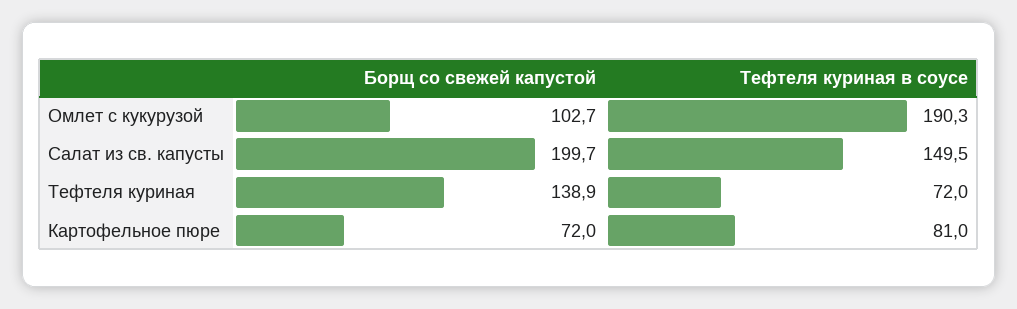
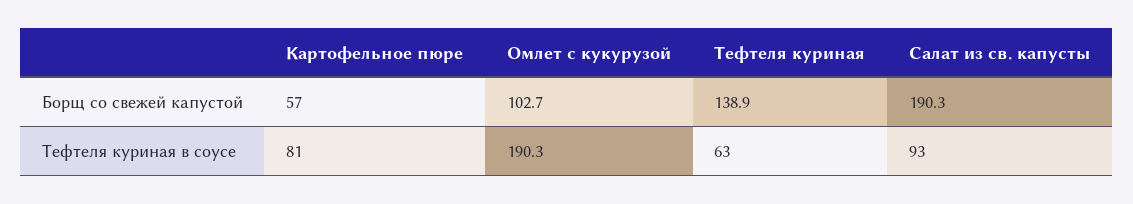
  {
    "Борщ со свежей капустой": {
      "Омлет с кукурузой": 102.7,
-     "Салат из св. капусты": 199.7,
+     "Салат из св. капусты": 190.3,
      "Тефтеля куриная": 138.9,
-     "Картофельное пюре": 72
+     "Картофельное пюре": 57
    },
    "Тефтеля куриная в соусе": {
      "Омлет с кукурузой": 190.3,
-     "Салат из св. капусты": 149.5,
+     "Салат из св. капусты": 93,
-     "Тефтеля куриная": 72,
+     "Тефтеля куриная": 63,
      "Картофельное пюре": 81
    }
  }

